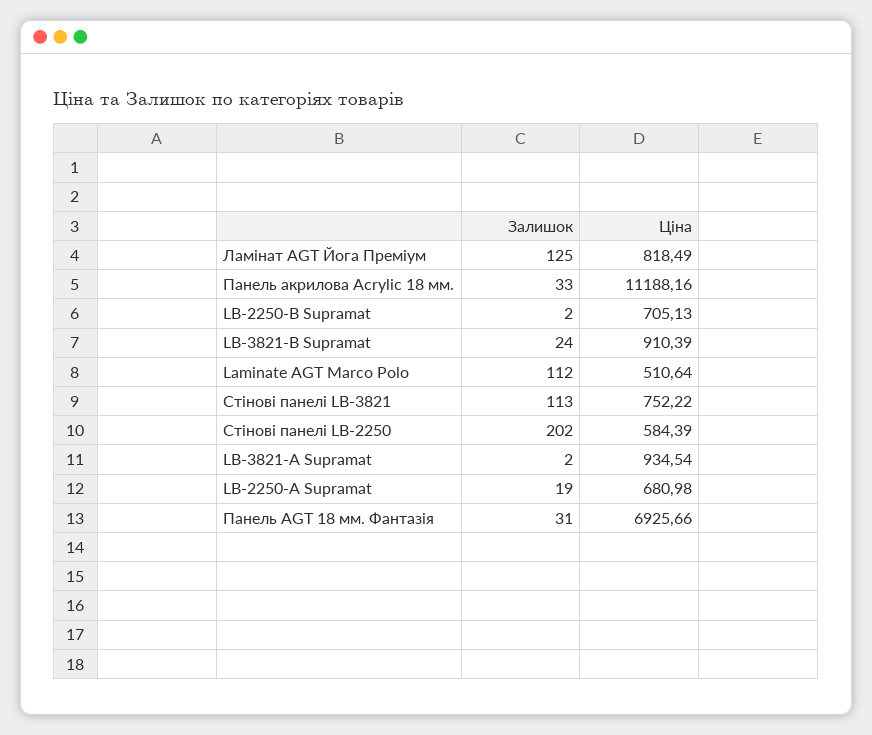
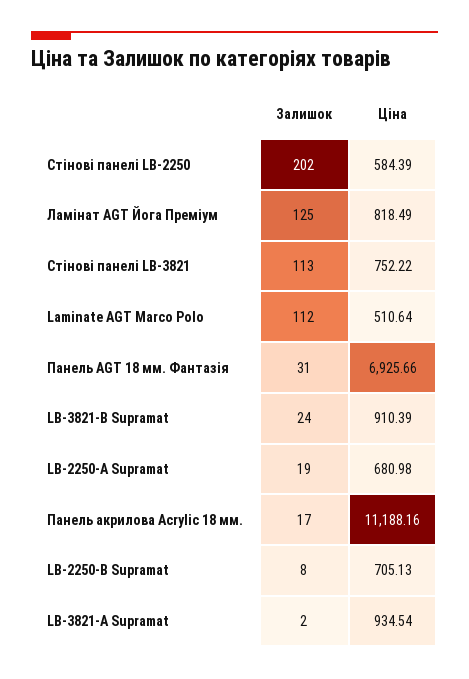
  {
    "Залишок": {
      "Ламінат AGT Йога Преміум": 125,
-     "Панель акрилова Acrylic 18 мм.": 33,
+     "Панель акрилова Acrylic 18 мм.": 17,
-     "LB-2250-В Supramat": 2,
+     "LB-2250-В Supramat": 8,
      "LB-3821-В Supramat": 24,
      "Laminate AGT Marco Polo": 112,
      "Стінові панелі LB-3821": 113,
      "Стінові панелі LB-2250": 202,
      "LB-3821-А Supramat": 2,
      "LB-2250-А Supramat": 19,
      "Панель AGT 18 мм. Фантазія": 31
    },
    "Ціна": {
      "Ламінат AGT Йога Преміум": 818.49,
      "Панель акрилова Acrylic 18 мм.": 11188.16,
      "LB-2250-В Supramat": 705.13,
      "LB-3821-В Supramat": 910.39,
      "Laminate AGT Marco Polo": 510.64,
      "Стінові панелі LB-3821": 752.22,
      "Стінові панелі LB-2250": 584.39,
      "LB-3821-А Supramat": 934.54,
      "LB-2250-А Supramat": 680.98,
      "Панель AGT 18 мм. Фантазія": 6925.66
    }
  }

